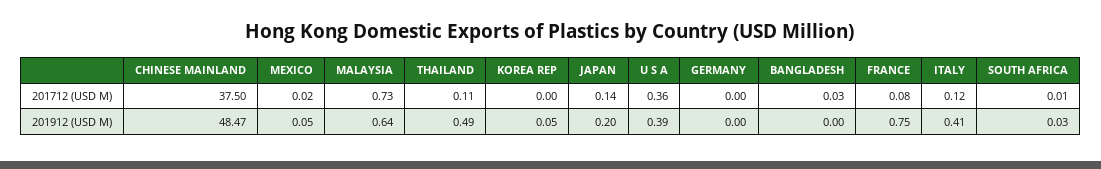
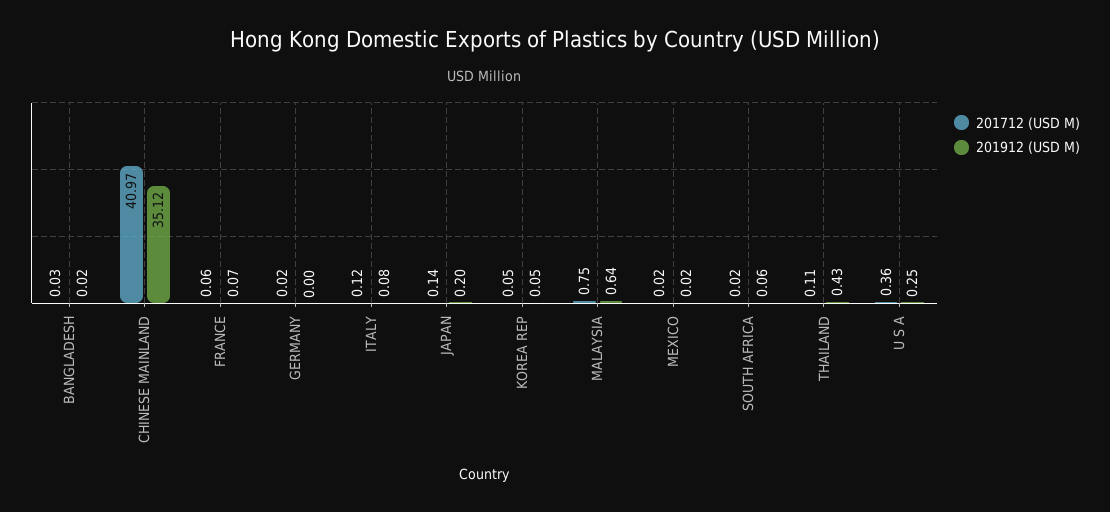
  {
    "201712 (USD M)": {
-     "CHINESE MAINLAND": 37.5,
+     "CHINESE MAINLAND": 40.97,
      "MEXICO": 0.02,
-     "MALAYSIA": 0.73,
+     "MALAYSIA": 0.75,
      "THAILAND": 0.11,
-     "KOREA REP": 0,
+     "KOREA REP": 0.05,
      "JAPAN": 0.14,
      "U S A": 0.36,
-     "GERMANY": 0,
+     "GERMANY": 0.02,
      "BANGLADESH": 0.03,
-     "FRANCE": 0.08,
+     "FRANCE": 0.06,
      "ITALY": 0.12,
-     "SOUTH AFRICA": 0.01
+     "SOUTH AFRICA": 0.02
    },
    "201912 (USD M)": {
-     "CHINESE MAINLAND": 48.47,
+     "CHINESE MAINLAND": 35.12,
-     "MEXICO": 0.05,
+     "MEXICO": 0.02,
      "MALAYSIA": 0.64,
-     "THAILAND": 0.49,
+     "THAILAND": 0.43,
      "KOREA REP": 0.05,
      "JAPAN": 0.2,
-     "U S A": 0.39,
+     "U S A": 0.25,
      "GERMANY": 0,
-     "BANGLADESH": 0,
+     "BANGLADESH": 0.02,
-     "FRANCE": 0.75,
+     "FRANCE": 0.07,
-     "ITALY": 0.41,
+     "ITALY": 0.08,
-     "SOUTH AFRICA": 0.03
+     "SOUTH AFRICA": 0.06
    }
  }

